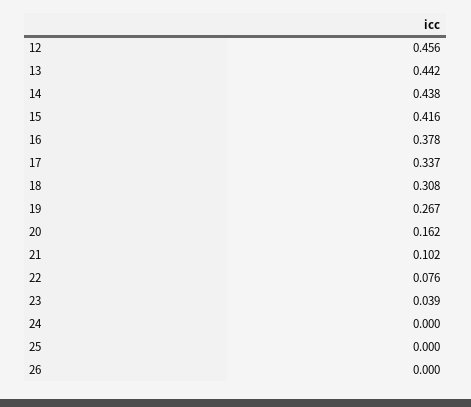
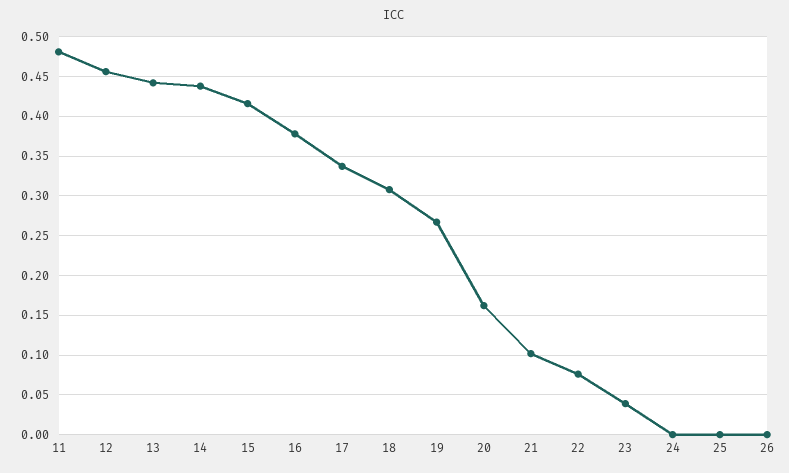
  {
    "12": 0.456,
    "13": 0.442,
    "14": 0.438,
    "15": 0.416,
    "16": 0.378,
    "17": 0.337,
    "18": 0.308,
    "19": 0.267,
    "20": 0.162,
    "21": 0.102,
    "22": 0.076,
    "23": 0.039,
    "24": 0,
    "25": 0,
-   "26": 0
+   "26": 0,
+   "11": 0.48
  }

